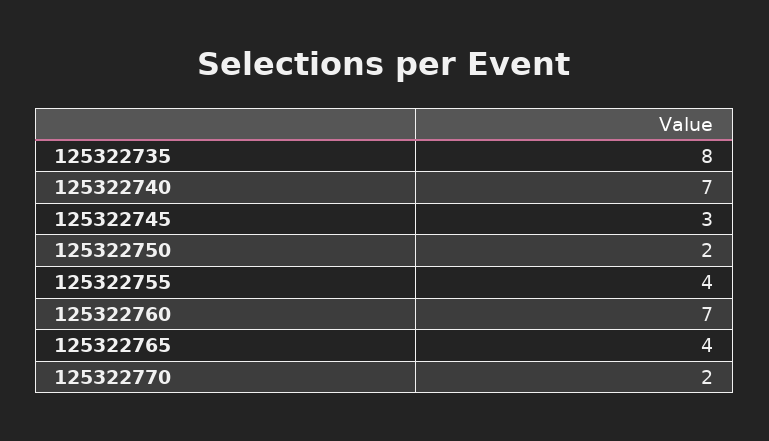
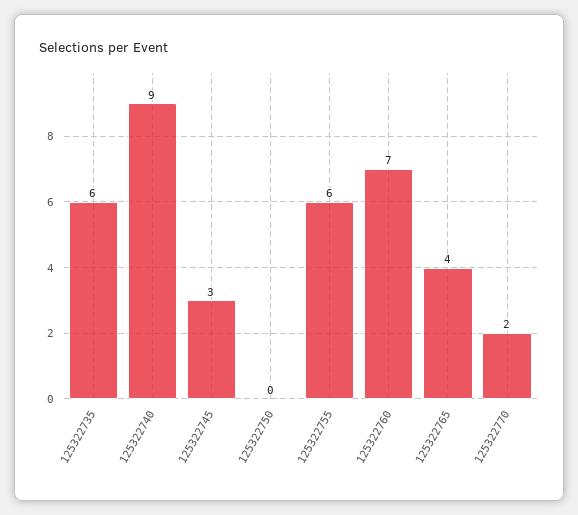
  {
-   "125322735": 8,
+   "125322735": 6,
-   "125322740": 7,
+   "125322740": 9,
    "125322745": 3,
-   "125322750": 2,
+   "125322750": 0,
-   "125322755": 4,
+   "125322755": 6,
    "125322760": 7,
    "125322765": 4,
    "125322770": 2
  }

